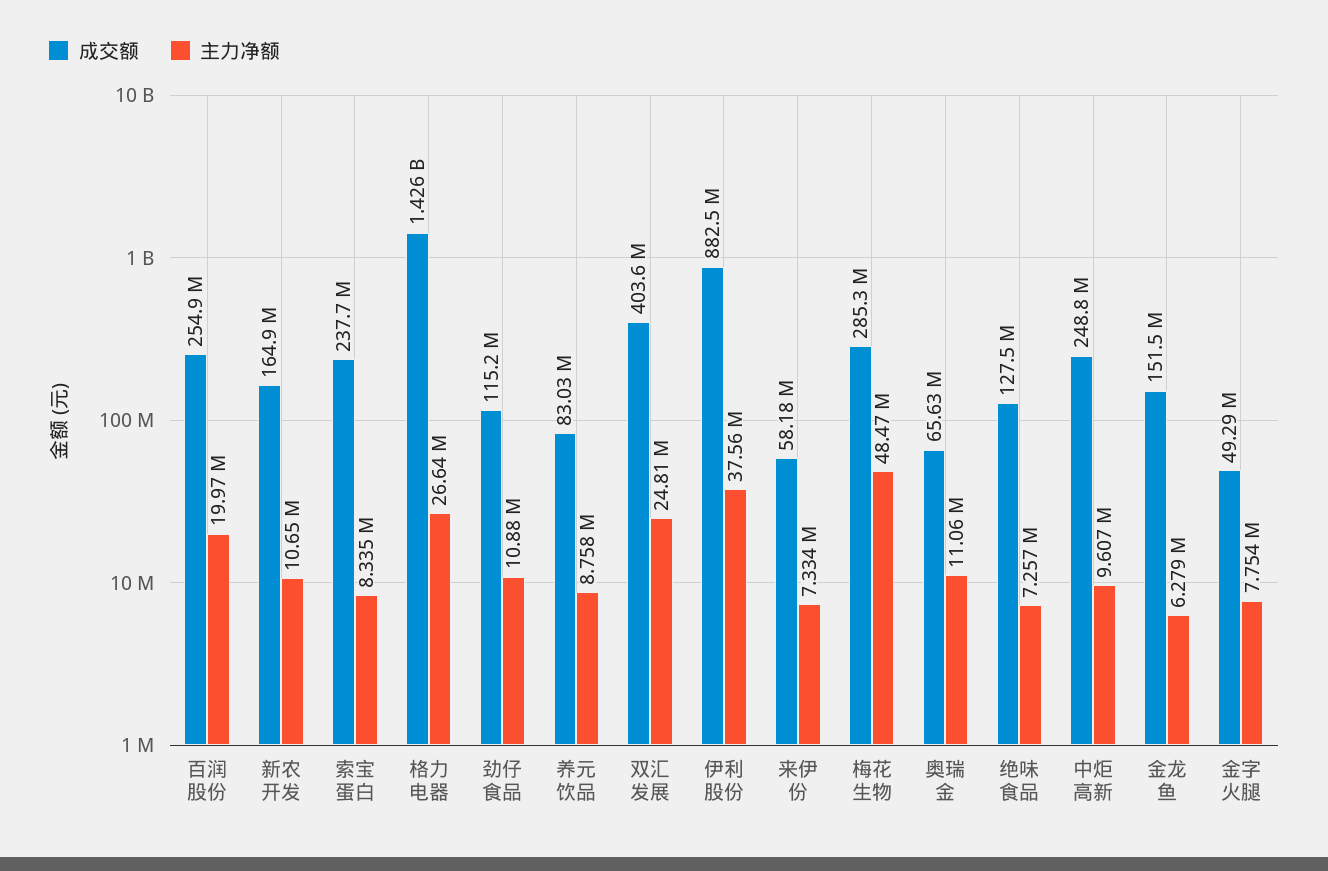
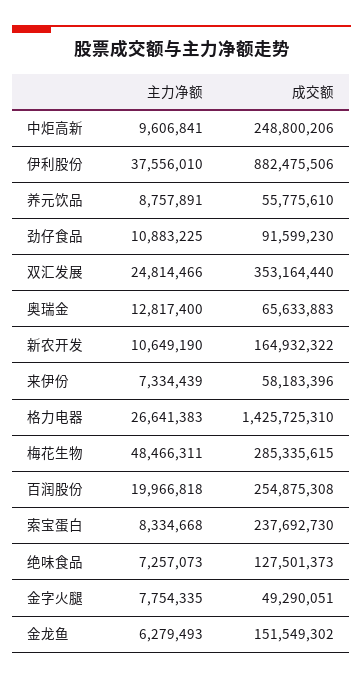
  {
    "成交额": {
      "百润股份": 254875308,
      "新农开发": 164932322,
      "索宝蛋白": 237692730,
      "格力电器": 1425725310,
-     "劲仔食品": 115200000,
+     "劲仔食品": 91599230,
-     "养元饮品": 83030000,
+     "养元饮品": 55775610,
-     "双汇发展": 403600000,
+     "双汇发展": 353164440,
      "伊利股份": 882475506,
      "来伊份": 58183396,
      "梅花生物": 285335615,
      "奥瑞金": 65633883,
      "绝味食品": 127501373,
      "中炬高新": 248800206,
      "金龙鱼": 151549302,
      "金字火腿": 49290051
    },
    "主力净额": {
      "百润股份": 19966818,
      "新农开发": 10649190,
      "索宝蛋白": 8334668,
      "格力电器": 26641383,
      "劲仔食品": 10883225,
      "养元饮品": 8757891,
      "双汇发展": 24814466,
      "伊利股份": 37556010,
      "来伊份": 7334439,
      "梅花生物": 48466311,
-     "奥瑞金": 11060000,
+     "奥瑞金": 12817400,
      "绝味食品": 7257073,
      "中炬高新": 9606841,
      "金龙鱼": 6279493,
      "金字火腿": 7754335
    }
  }

